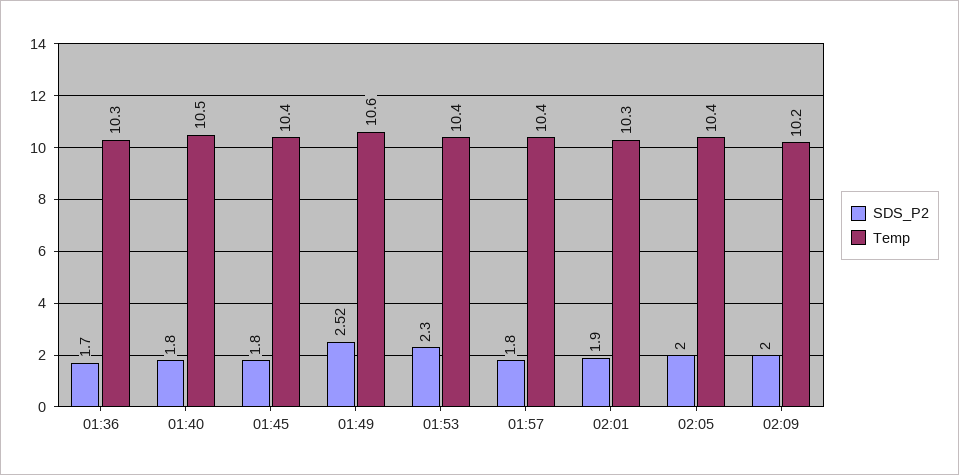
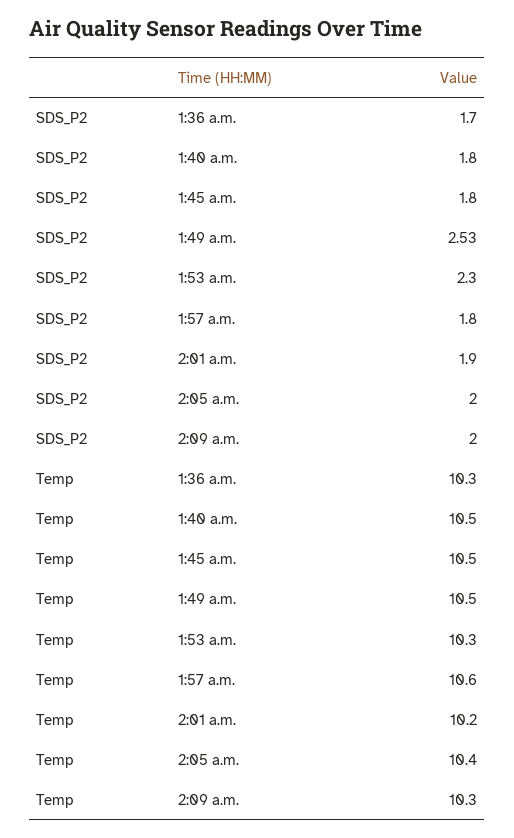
  {
    "SDS_P2": {
      "01:36": 1.7,
      "01:40": 1.8,
      "01:45": 1.8,
-     "01:49": 2.52,
+     "01:49": 2.53,
      "01:53": 2.3,
      "01:57": 1.8,
      "02:01": 1.9,
      "02:05": 2,
      "02:09": 2
    },
    "Temp": {
      "01:36": 10.3,
      "01:40": 10.5,
-     "01:45": 10.4,
+     "01:45": 10.5,
-     "01:49": 10.6,
+     "01:49": 10.5,
-     "01:53": 10.4,
+     "01:53": 10.3,
-     "01:57": 10.4,
+     "01:57": 10.6,
-     "02:01": 10.3,
+     "02:01": 10.2,
      "02:05": 10.4,
-     "02:09": 10.2
+     "02:09": 10.3
    }
  }

